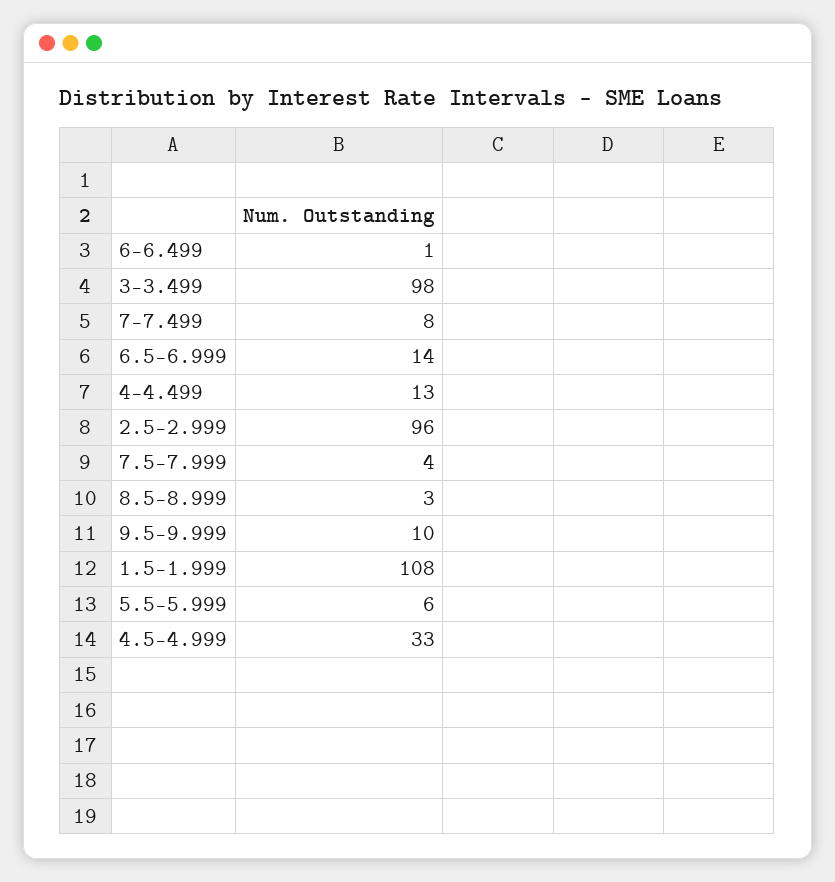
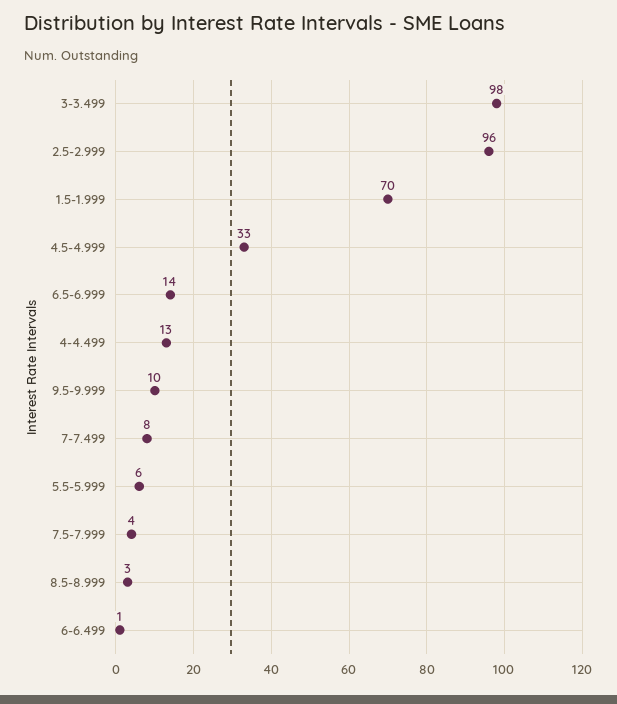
  {
    "6-6.499": 1,
    "3-3.499": 98,
    "7-7.499": 8,
    "6.5-6.999": 14,
    "4-4.499": 13,
    "2.5-2.999": 96,
    "7.5-7.999": 4,
    "8.5-8.999": 3,
    "9.5-9.999": 10,
-   "1.5-1.999": 108,
+   "1.5-1.999": 70,
    "5.5-5.999": 6,
    "4.5-4.999": 33
  }

